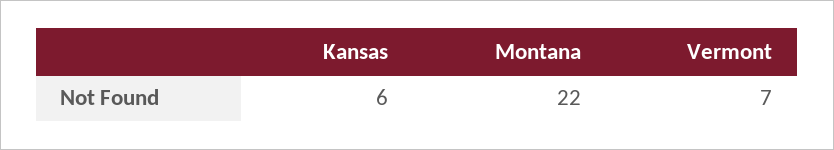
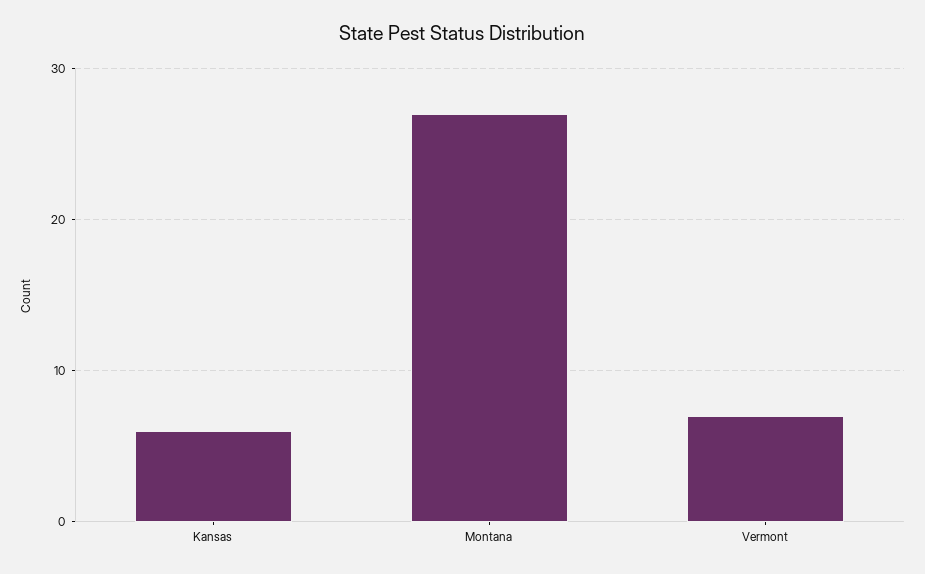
  {
    "Kansas": 6,
-   "Montana": 22,
+   "Montana": 27,
    "Vermont": 7
  }

